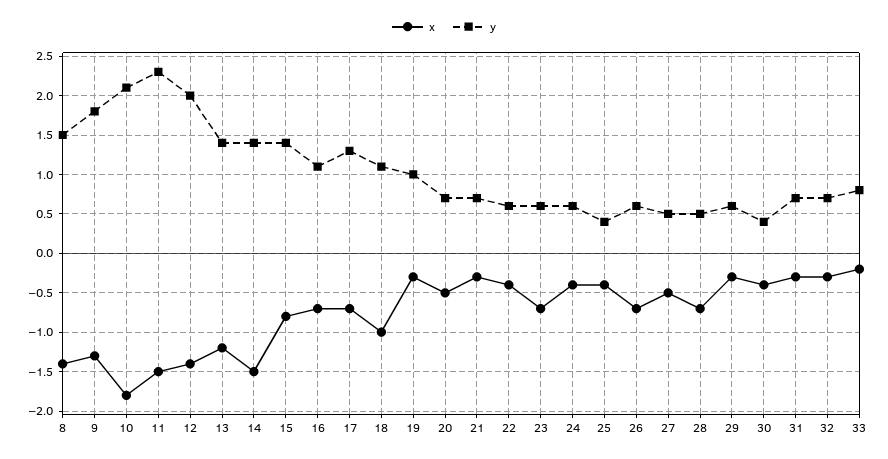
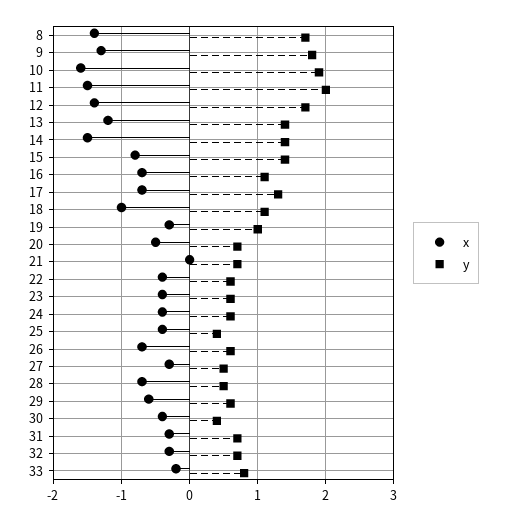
  {
    "x": {
      "8": -1.4,
      "9": -1.3,
-     "10": -1.8,
+     "10": -1.6,
      "11": -1.5,
      "12": -1.4,
      "13": -1.2,
      "14": -1.5,
      "15": -0.8,
      "16": -0.7,
      "17": -0.7,
      "18": -1,
      "19": -0.3,
      "20": -0.5,
-     "21": -0.3,
+     "21": 0,
      "22": -0.4,
-     "23": -0.7,
+     "23": -0.4,
      "24": -0.4,
      "25": -0.4,
      "26": -0.7,
-     "27": -0.5,
+     "27": -0.3,
      "28": -0.7,
-     "29": -0.3,
+     "29": -0.6,
      "30": -0.4,
      "31": -0.3,
      "32": -0.3,
      "33": -0.2
    },
    "y": {
-     "8": 1.5,
+     "8": 1.7,
      "9": 1.8,
-     "10": 2.1,
+     "10": 1.9,
-     "11": 2.3,
+     "11": 2,
-     "12": 2,
+     "12": 1.7,
      "13": 1.4,
      "14": 1.4,
      "15": 1.4,
      "16": 1.1,
      "17": 1.3,
      "18": 1.1,
      "19": 1,
      "20": 0.7,
      "21": 0.7,
      "22": 0.6,
      "23": 0.6,
      "24": 0.6,
      "25": 0.4,
      "26": 0.6,
      "27": 0.5,
      "28": 0.5,
      "29": 0.6,
      "30": 0.4,
      "31": 0.7,
      "32": 0.7,
      "33": 0.8
    }
  }

